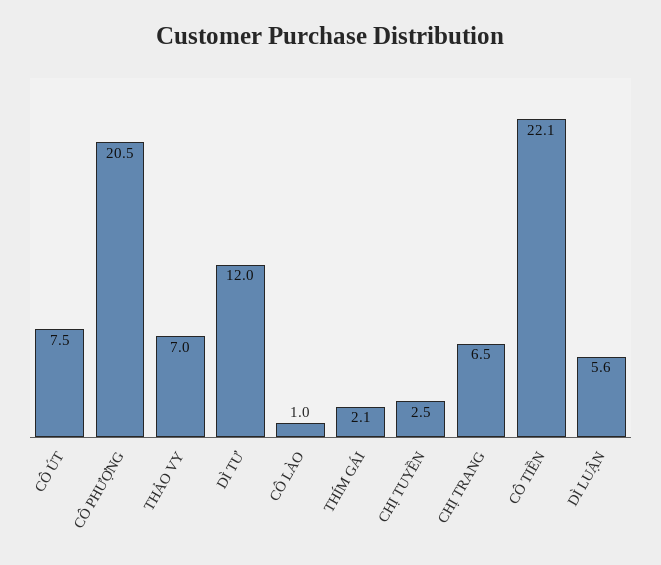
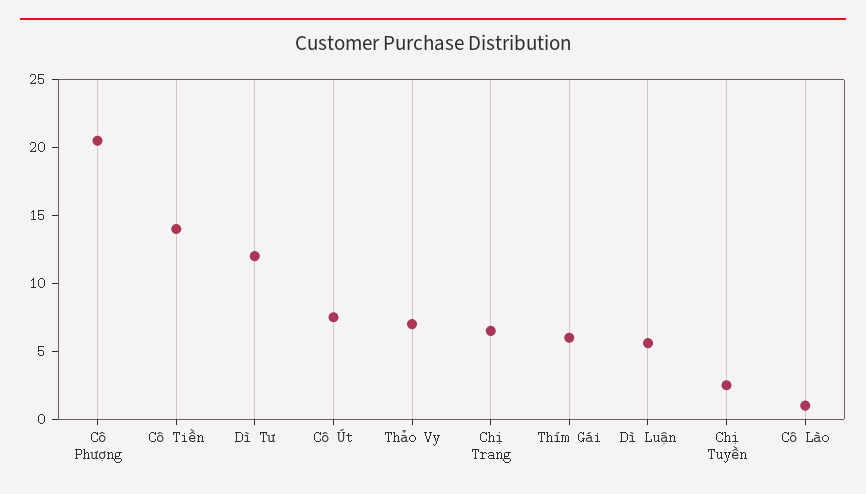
  {
    "CÔ ÚT": 7.5,
    "CÔ PHƯỢNG": 20.5,
    "THẢO VY": 7,
    "DÌ TƯ": 12,
    "CÔ LÀO": 1,
-   "THÍM GÁI": 2.1,
+   "THÍM GÁI": 6,
    "CHỊ TUYỀN": 2.5,
    "CHỊ TRANG": 6.5,
-   "CÔ TIỀN": 22.1,
+   "CÔ TIỀN": 14,
    "DÌ LUẬN": 5.6
  }

